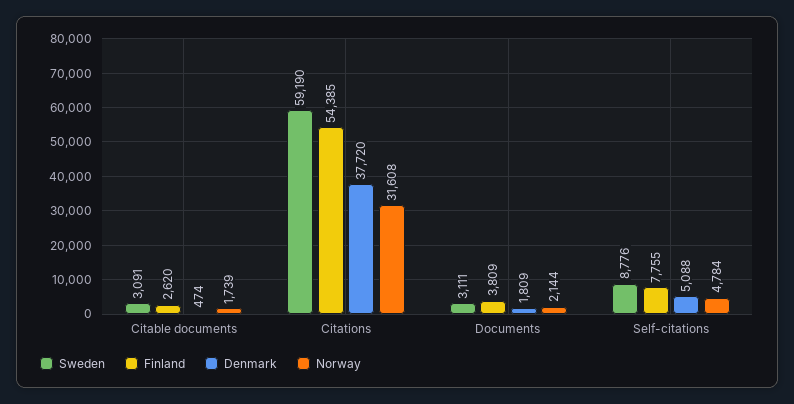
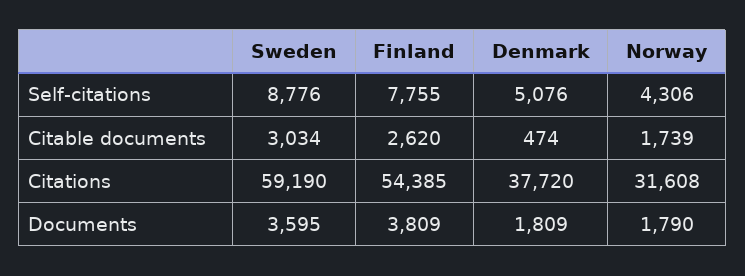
  {
    "Sweden": {
-     "Citable documents": 3091,
+     "Citable documents": 3034,
      "Citations": 59190,
-     "Documents": 3111,
+     "Documents": 3595,
      "Self-citations": 8776
    },
    "Finland": {
      "Citable documents": 2620,
      "Citations": 54385,
      "Documents": 3809,
      "Self-citations": 7755
    },
    "Denmark": {
      "Citable documents": 474,
      "Citations": 37720,
      "Documents": 1809,
-     "Self-citations": 5088
+     "Self-citations": 5076
    },
    "Norway": {
      "Citable documents": 1739,
      "Citations": 31608,
-     "Documents": 2144,
+     "Documents": 1790,
-     "Self-citations": 4784
+     "Self-citations": 4306
    }
  }

